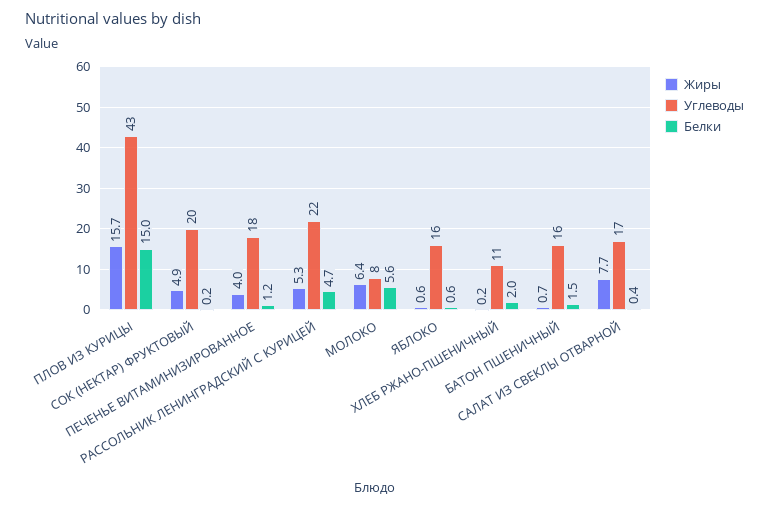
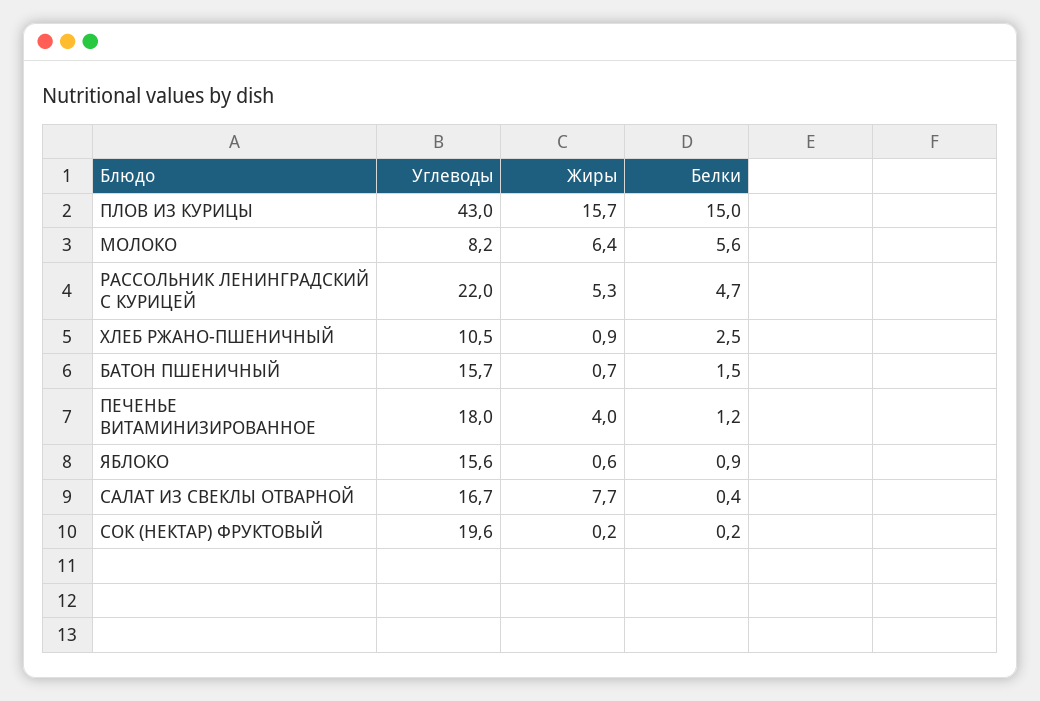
  {
    "Жиры": {
      "ПЛОВ ИЗ КУРИЦЫ": 15.7,
-     "СОК (НЕКТАР) ФРУКТОВЫЙ": 4.9,
+     "СОК (НЕКТАР) ФРУКТОВЫЙ": 0.2,
      "ПЕЧЕНЬЕ ВИТАМИНИЗИРОВАННОЕ": 4,
      "РАССОЛЬНИК ЛЕНИНГРАДСКИЙ С КУРИЦЕЙ": 5.3,
      "МОЛОКО": 6.4,
      "ЯБЛОКО": 0.6,
-     "ХЛЕБ РЖАНО-ПШЕНИЧНЫЙ": 0.2,
+     "ХЛЕБ РЖАНО-ПШЕНИЧНЫЙ": 0.9,
      "БАТОН ПШЕНИЧНЫЙ": 0.7,
      "САЛАТ ИЗ СВЕКЛЫ ОТВАРНОЙ": 7.7
    },
    "Углеводы": {
      "ПЛОВ ИЗ КУРИЦЫ": 43,
      "СОК (НЕКТАР) ФРУКТОВЫЙ": 19.6,
      "ПЕЧЕНЬЕ ВИТАМИНИЗИРОВАННОЕ": 18,
      "РАССОЛЬНИК ЛЕНИНГРАДСКИЙ С КУРИЦЕЙ": 22,
      "МОЛОКО": 8.2,
      "ЯБЛОКО": 15.6,
      "ХЛЕБ РЖАНО-ПШЕНИЧНЫЙ": 10.5,
      "БАТОН ПШЕНИЧНЫЙ": 15.7,
      "САЛАТ ИЗ СВЕКЛЫ ОТВАРНОЙ": 16.7
    },
    "Белки": {
      "ПЛОВ ИЗ КУРИЦЫ": 15,
      "СОК (НЕКТАР) ФРУКТОВЫЙ": 0.2,
      "ПЕЧЕНЬЕ ВИТАМИНИЗИРОВАННОЕ": 1.2,
      "РАССОЛЬНИК ЛЕНИНГРАДСКИЙ С КУРИЦЕЙ": 4.7,
      "МОЛОКО": 5.6,
-     "ЯБЛОКО": 0.6,
+     "ЯБЛОКО": 0.9,
-     "ХЛЕБ РЖАНО-ПШЕНИЧНЫЙ": 2,
+     "ХЛЕБ РЖАНО-ПШЕНИЧНЫЙ": 2.5,
      "БАТОН ПШЕНИЧНЫЙ": 1.5,
      "САЛАТ ИЗ СВЕКЛЫ ОТВАРНОЙ": 0.4
    }
  }

